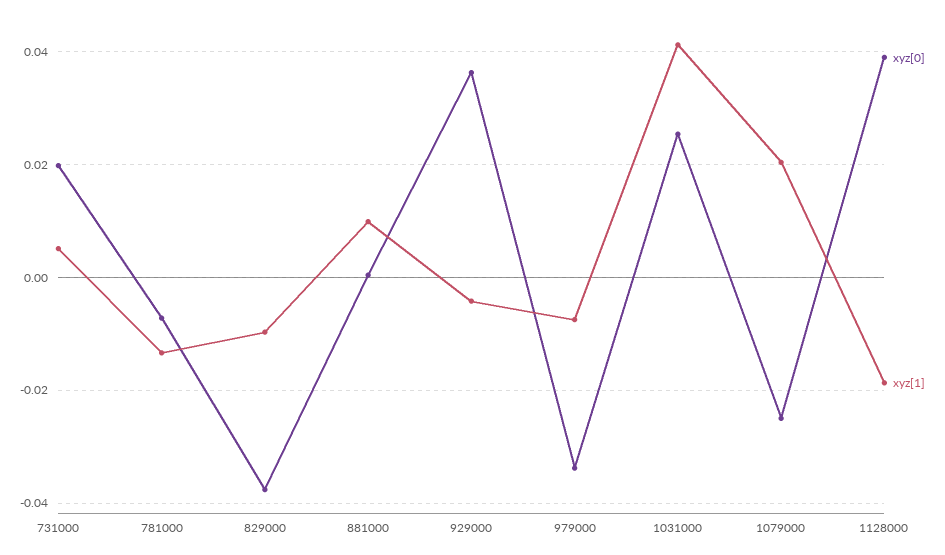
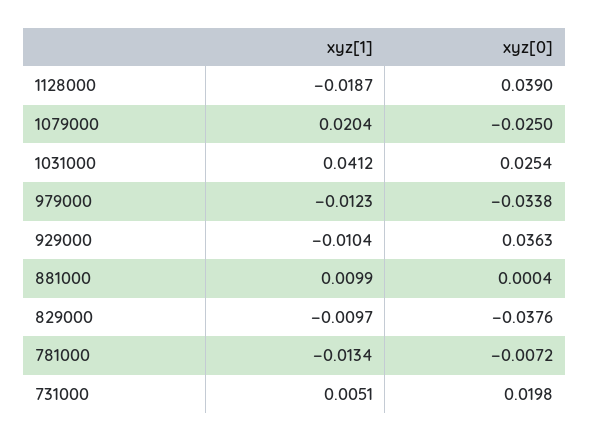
  {
    "xyz[0]": {
      "731000": 0.0198,
      "781000": -0.0072,
      "829000": -0.0376,
      "881000": 0.0004,
      "929000": 0.0363,
      "979000": -0.0338,
      "1031000": 0.0254,
      "1079000": -0.025,
      "1128000": 0.039
    },
    "xyz[1]": {
      "731000": 0.0051,
      "781000": -0.0134,
      "829000": -0.0097,
      "881000": 0.0099,
-     "929000": -0.004,
+     "929000": -0.0104,
-     "979000": -0.008,
+     "979000": -0.0123,
      "1031000": 0.0412,
      "1079000": 0.0204,
      "1128000": -0.0187
    }
  }

